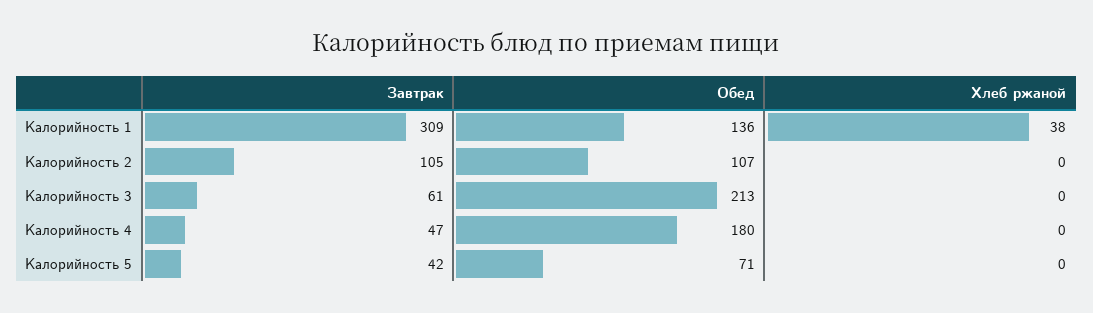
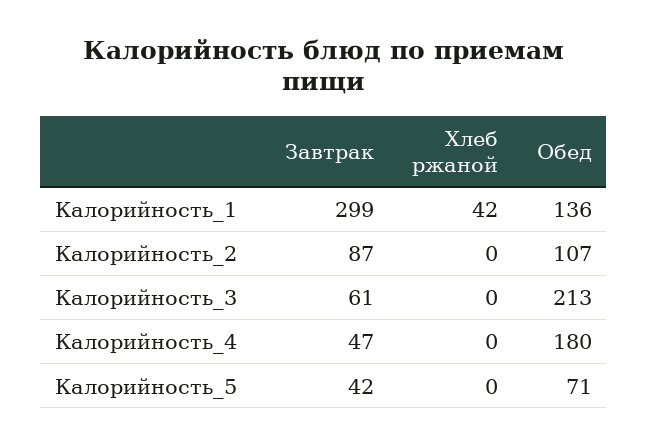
  {
    "Завтрак": {
-     "Калорийность 1": 309,
+     "Калорийность 1": 299,
-     "Калорийность 2": 105,
+     "Калорийность 2": 87,
      "Калорийность 3": 61,
      "Калорийность 4": 47,
      "Калорийность 5": 42
    },
    "Обед": {
      "Калорийность 1": 136,
      "Калорийность 2": 107,
      "Калорийность 3": 213,
      "Калорийность 4": 180,
      "Калорийность 5": 71
    },
    "Хлеб ржаной": {
-     "Калорийность 1": 38,
+     "Калорийность 1": 42,
      "Калорийность 2": 0,
      "Калорийность 3": 0,
      "Калорийность 4": 0,
      "Калорийность 5": 0
    }
  }

